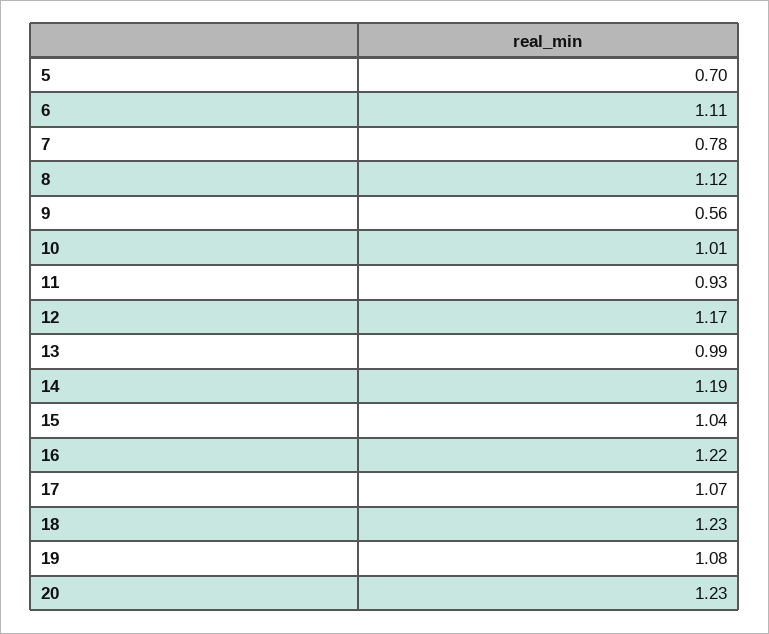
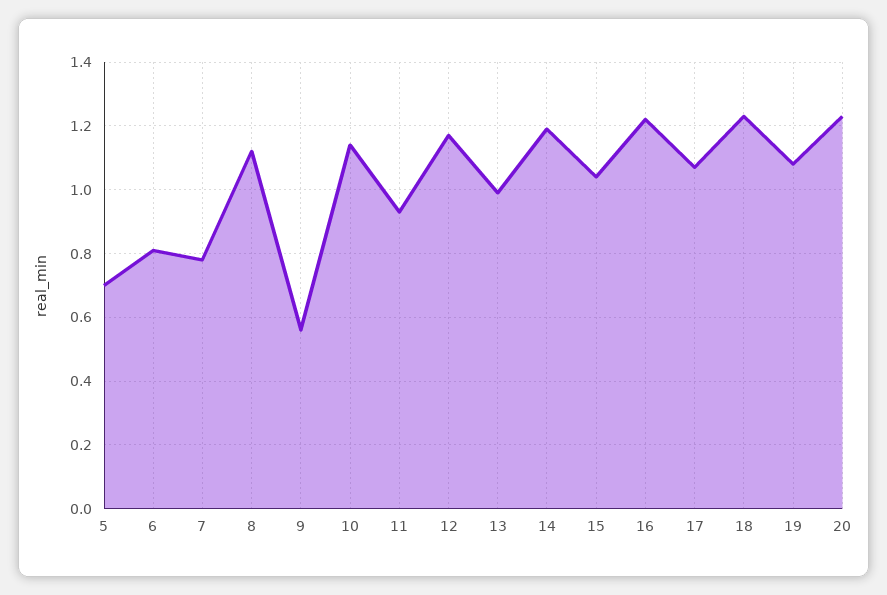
  {
    "5": 0.7,
-   "6": 1.11,
+   "6": 0.8,
    "7": 0.78,
    "8": 1.12,
    "9": 0.56,
-   "10": 1.01,
+   "10": 1.15,
    "11": 0.93,
    "12": 1.17,
    "13": 0.99,
    "14": 1.19,
    "15": 1.04,
    "16": 1.22,
    "17": 1.07,
    "18": 1.23,
    "19": 1.08,
    "20": 1.23
  }

